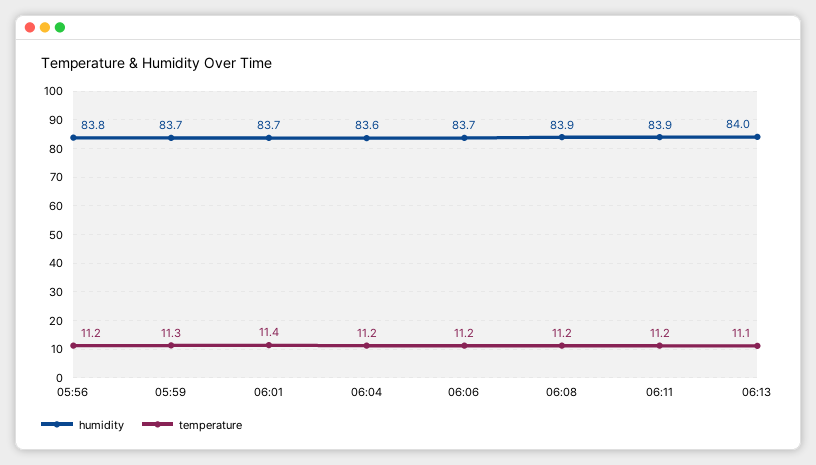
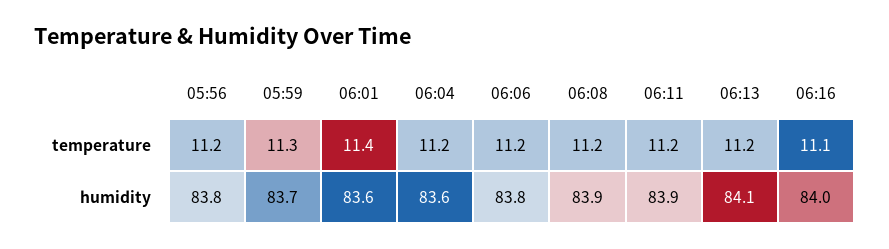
  {
    "humidity": {
      "05:56": 83.8,
      "05:59": 83.7,
-     "06:01": 83.7,
+     "06:01": 83.6,
      "06:04": 83.6,
-     "06:06": 83.7,
+     "06:06": 83.8,
      "06:08": 83.9,
      "06:11": 83.9,
-     "06:13": 84
+     "06:13": 84.1,
+     "06:16": 84
    },
    "temperature": {
      "05:56": 11.2,
      "05:59": 11.3,
      "06:01": 11.4,
      "06:04": 11.2,
      "06:06": 11.2,
      "06:08": 11.2,
      "06:11": 11.2,
-     "06:13": 11.1
+     "06:13": 11.2,
+     "06:16": 11.1
    }
  }

